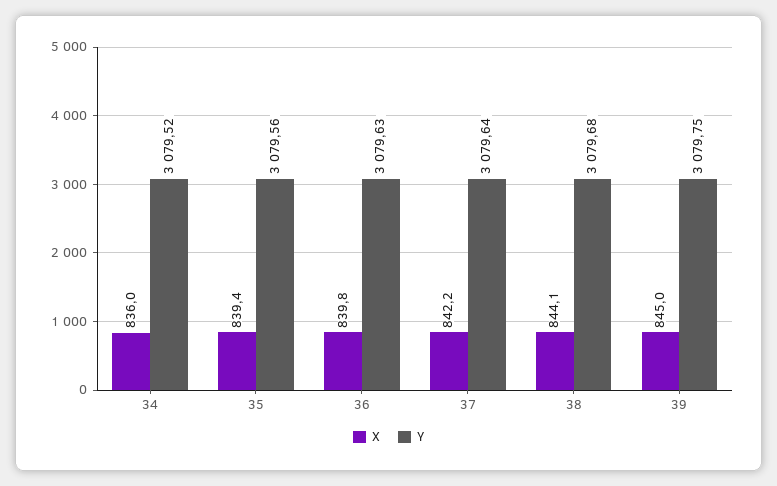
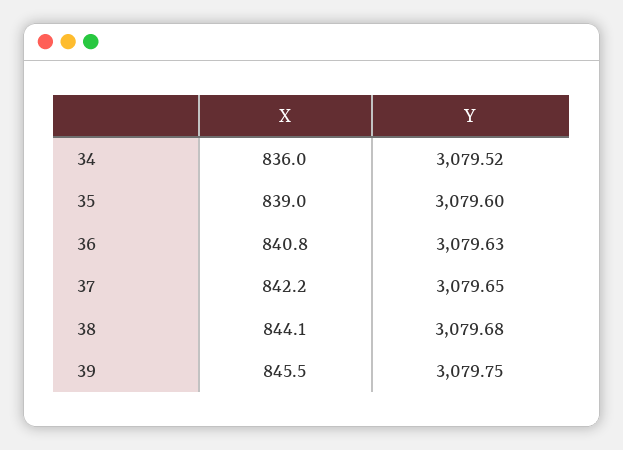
  {
    "X": {
      "34": 836,
-     "35": 839.4,
+     "35": 839,
-     "36": 839.8,
+     "36": 840.8,
      "37": 842.2,
      "38": 844.1,
-     "39": 845
+     "39": 845.5
    },
    "Y": {
      "34": 3079.52,
-     "35": 3079.56,
+     "35": 3079.6,
      "36": 3079.63,
-     "37": 3079.64,
+     "37": 3079.65,
      "38": 3079.68,
      "39": 3079.75
    }
  }

